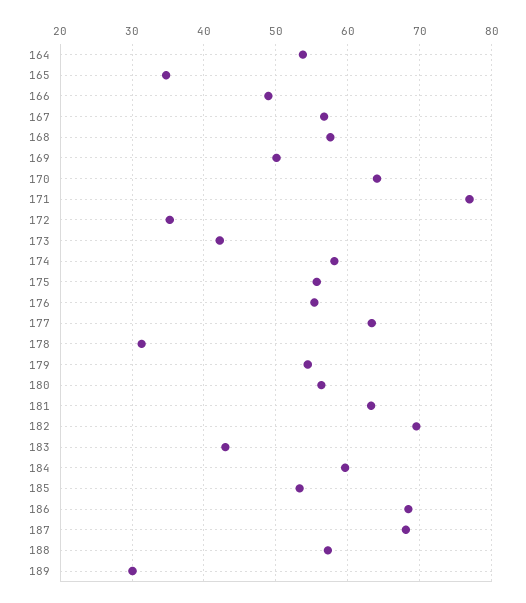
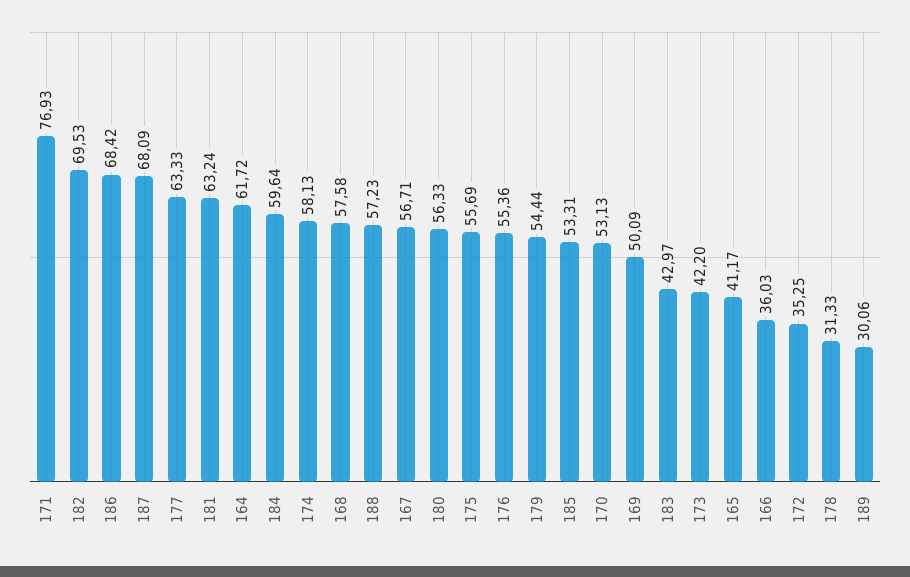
  {
-   "164": 54,
+   "164": 61.72,
-   "165": 35,
+   "165": 41.17,
-   "166": 49,
+   "166": 36.03,
    "167": 56.71,
    "168": 57.58,
    "169": 50.09,
-   "170": 64,
+   "170": 53.13,
    "171": 76.93,
    "172": 35.25,
    "173": 42.2,
    "174": 58.13,
    "175": 55.69,
    "176": 55.36,
    "177": 63.33,
    "178": 31.33,
    "179": 54.44,
    "180": 56.33,
    "181": 63.24,
    "182": 69.53,
    "183": 42.97,
    "184": 59.64,
    "185": 53.31,
    "186": 68.42,
    "187": 68.09,
    "188": 57.23,
    "189": 30.06
  }

